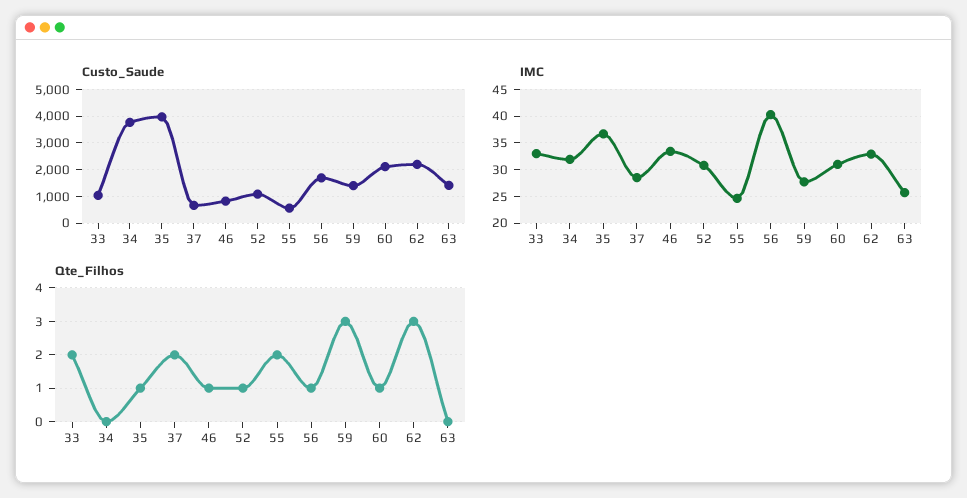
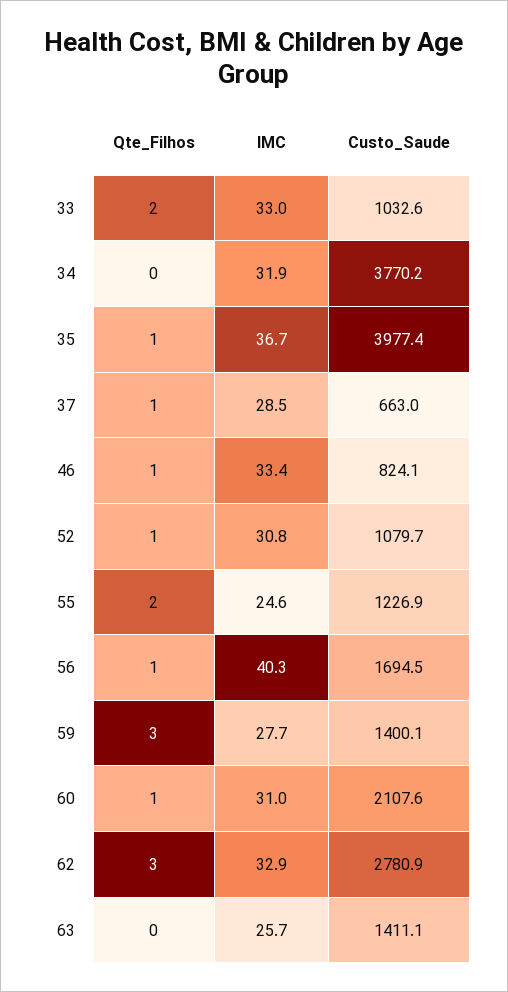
  {
    "Custo_Saude": {
      "33": 1032.6,
      "34": 3770.2,
      "35": 3977.4,
      "37": 663,
      "46": 824.1,
      "52": 1079.7,
-     "55": 500,
+     "55": 1226.9,
      "56": 1694.5,
      "59": 1400.1,
      "60": 2107.6,
-     "62": 2250,
+     "62": 2780.9,
      "63": 1411.1
    },
    "IMC": {
      "33": 33,
      "34": 31.9,
      "35": 36.7,
      "37": 28.5,
      "46": 33.4,
      "52": 30.8,
      "55": 24.6,
      "56": 40.3,
      "59": 27.7,
      "60": 31,
      "62": 32.9,
      "63": 25.7
    },
    "Qte_Filhos": {
      "33": 2,
      "34": 0,
      "35": 1,
-     "37": 2,
+     "37": 1,
      "46": 1,
      "52": 1,
      "55": 2,
      "56": 1,
      "59": 3,
      "60": 1,
      "62": 3,
      "63": 0
    }
  }

